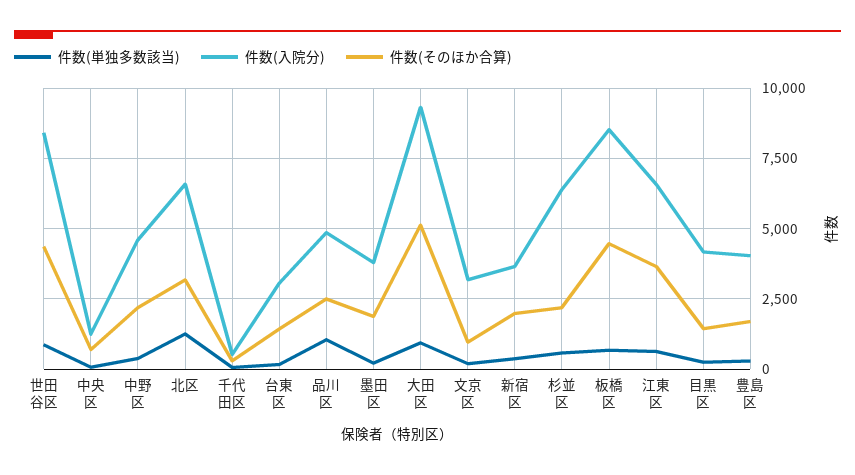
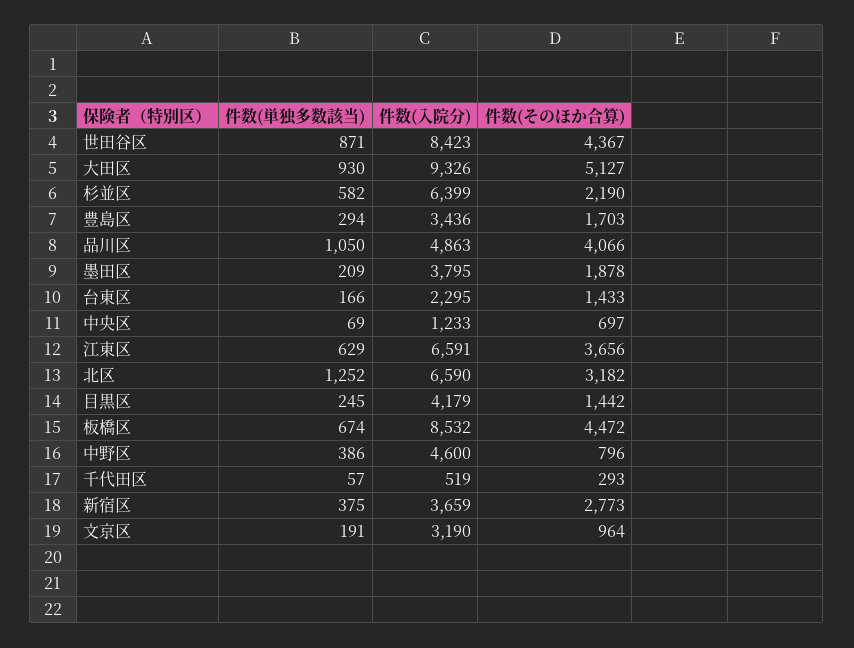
  {
    "件数(単独多数該当)": {
      "世田谷区": 871,
      "中央区": 69,
      "中野区": 386,
      "北区": 1252,
      "千代田区": 57,
      "台東区": 166,
      "品川区": 1050,
      "墨田区": 209,
      "大田区": 930,
      "文京区": 191,
      "新宿区": 375,
      "杉並区": 582,
      "板橋区": 674,
      "江東区": 629,
      "目黒区": 245,
      "豊島区": 294
    },
    "件数(入院分)": {
      "世田谷区": 8423,
      "中央区": 1233,
      "中野区": 4600,
      "北区": 6590,
      "千代田区": 519,
-     "台東区": 3000,
+     "台東区": 2295,
      "品川区": 4863,
      "墨田区": 3795,
      "大田区": 9326,
      "文京区": 3190,
      "新宿区": 3659,
      "杉並区": 6399,
      "板橋区": 8532,
      "江東区": 6591,
      "目黒区": 4179,
-     "豊島区": 4000
+     "豊島区": 3436
    },
    "件数(そのほか合算)": {
      "世田谷区": 4367,
      "中央区": 697,
-     "中野区": 2250,
+     "中野区": 796,
      "北区": 3182,
      "千代田区": 293,
      "台東区": 1433,
-     "品川区": 2500,
+     "品川区": 4066,
      "墨田区": 1878,
      "大田区": 5127,
      "文京区": 964,
-     "新宿区": 2000,
+     "新宿区": 2773,
      "杉並区": 2190,
      "板橋区": 4472,
      "江東区": 3656,
      "目黒区": 1442,
      "豊島区": 1703
    }
  }

